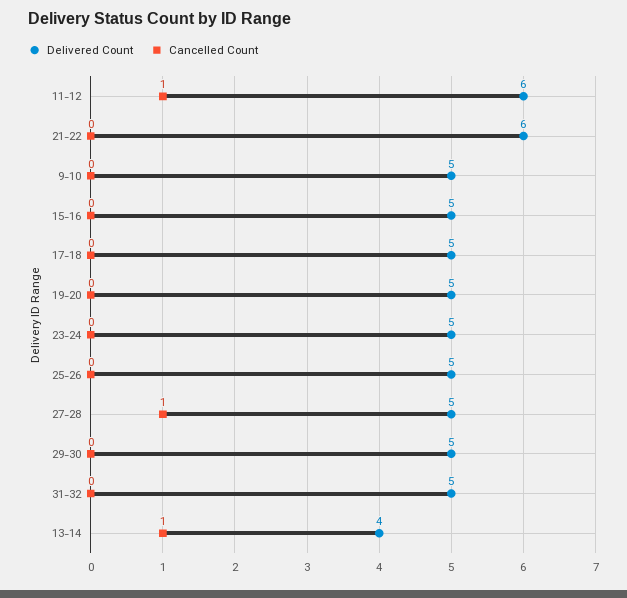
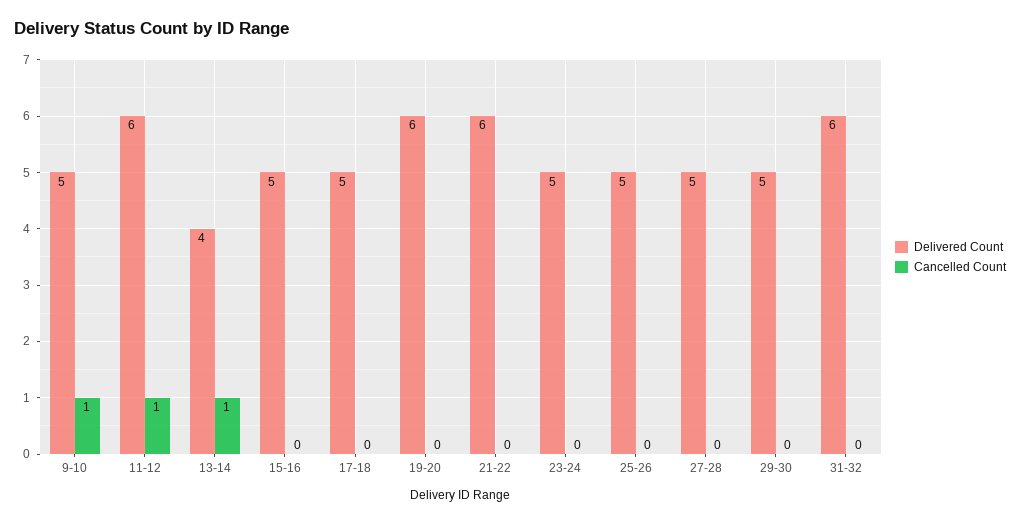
  {
    "Delivered Count": {
      "11-12": 6,
      "21-22": 6,
      "9-10": 5,
      "15-16": 5,
      "17-18": 5,
-     "19-20": 5,
+     "19-20": 6,
      "23-24": 5,
      "25-26": 5,
      "27-28": 5,
      "29-30": 5,
-     "31-32": 5,
+     "31-32": 6,
      "13-14": 4
    },
    "Cancelled Count": {
      "11-12": 1,
      "21-22": 0,
-     "9-10": 0,
+     "9-10": 1,
      "15-16": 0,
      "17-18": 0,
      "19-20": 0,
      "23-24": 0,
      "25-26": 0,
-     "27-28": 1,
+     "27-28": 0,
      "29-30": 0,
      "31-32": 0,
      "13-14": 1
    }
  }

